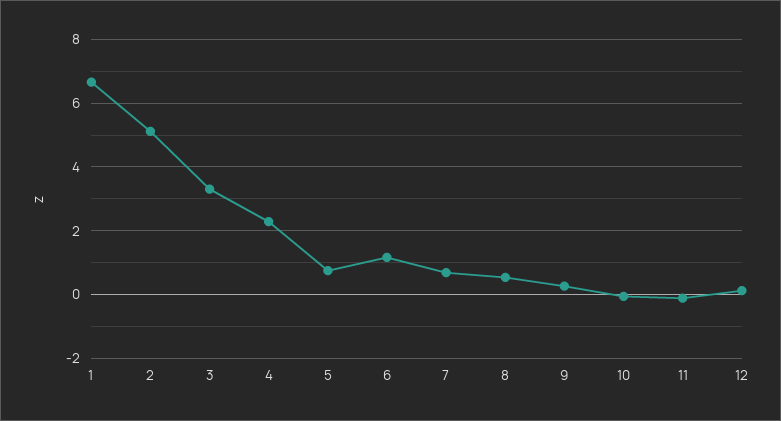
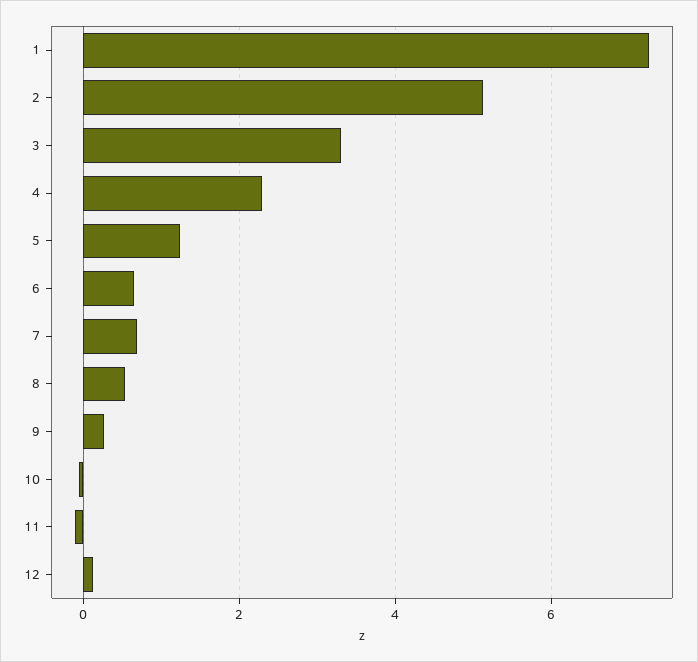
  {
-   "1": 6.6,
+   "1": 7.2,
    "2": 5.2,
    "3": 3.4,
    "4": 2.2,
-   "5": 0.8,
+   "5": 1.2,
-   "6": 1.2,
+   "6": 0.6,
    "7": 0.6,
    "8": 0.6,
    "9": 0.2,
    "10": 0,
    "11": -0.2,
    "12": 0.2
  }

